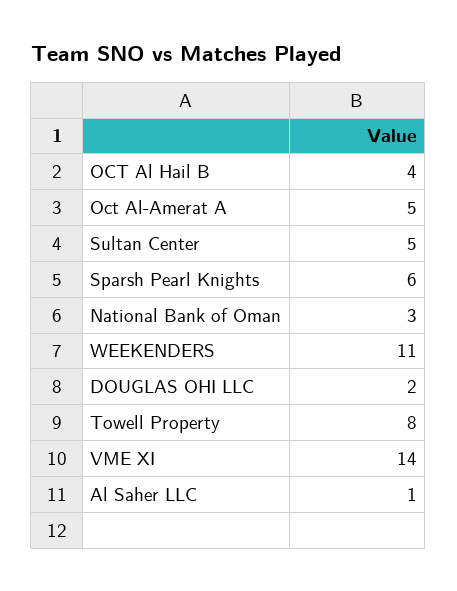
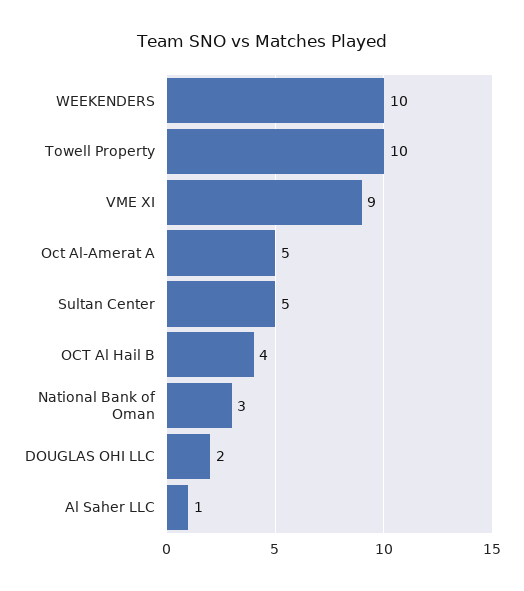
  {
    "OCT Al Hail B": 4,
    "Oct Al-Amerat A": 5,
    "Sultan Center": 5,
-   "Sparsh Pearl Knights": 6,
    "National Bank of Oman": 3,
-   "WEEKENDERS": 11,
+   "WEEKENDERS": 10,
    "DOUGLAS OHI LLC": 2,
-   "Towell Property": 8,
+   "Towell Property": 10,
-   "VME XI": 14,
+   "VME XI": 9,
    "Al Saher LLC": 1
  }

